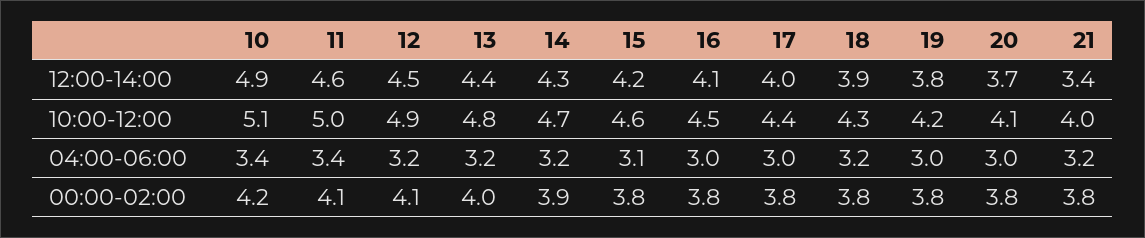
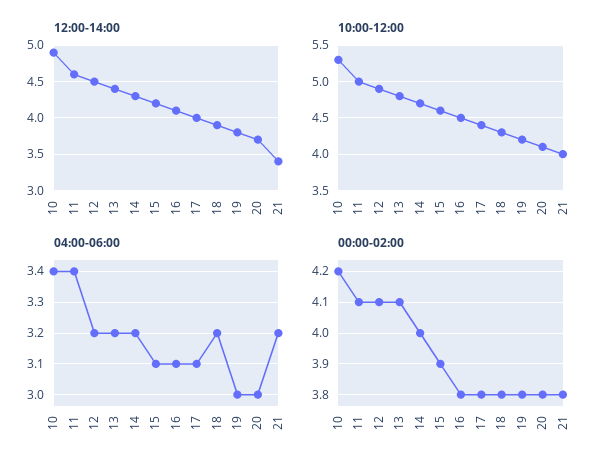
  {
    "12:00-14:00": {
      "10": 4.9,
      "11": 4.6,
      "12": 4.5,
      "13": 4.4,
      "14": 4.3,
      "15": 4.2,
      "16": 4.1,
      "17": 4,
      "18": 3.9,
      "19": 3.8,
      "20": 3.7,
      "21": 3.4
    },
    "10:00-12:00": {
-     "10": 5.1,
+     "10": 5.3,
      "11": 5,
      "12": 4.9,
      "13": 4.8,
      "14": 4.7,
      "15": 4.6,
      "16": 4.5,
      "17": 4.4,
      "18": 4.3,
      "19": 4.2,
      "20": 4.1,
      "21": 4
    },
    "04:00-06:00": {
      "10": 3.4,
      "11": 3.4,
      "12": 3.2,
      "13": 3.2,
      "14": 3.2,
      "15": 3.1,
-     "16": 3,
+     "16": 3.1,
-     "17": 3,
+     "17": 3.1,
      "18": 3.2,
      "19": 3,
      "20": 3,
      "21": 3.2
    },
    "00:00-02:00": {
      "10": 4.2,
      "11": 4.1,
      "12": 4.1,
-     "13": 4,
+     "13": 4.1,
-     "14": 3.9,
+     "14": 4,
-     "15": 3.8,
+     "15": 3.9,
      "16": 3.8,
      "17": 3.8,
      "18": 3.8,
      "19": 3.8,
      "20": 3.8,
      "21": 3.8
    }
  }

